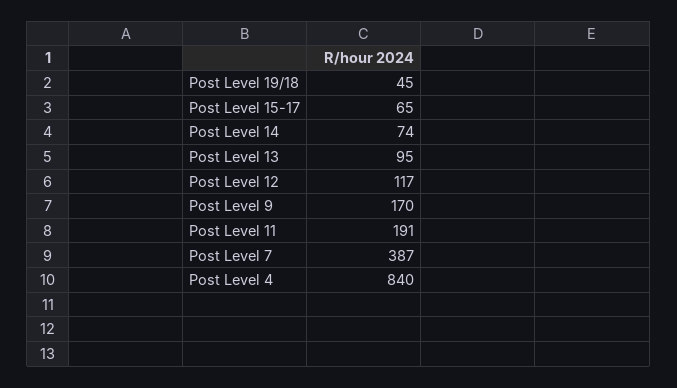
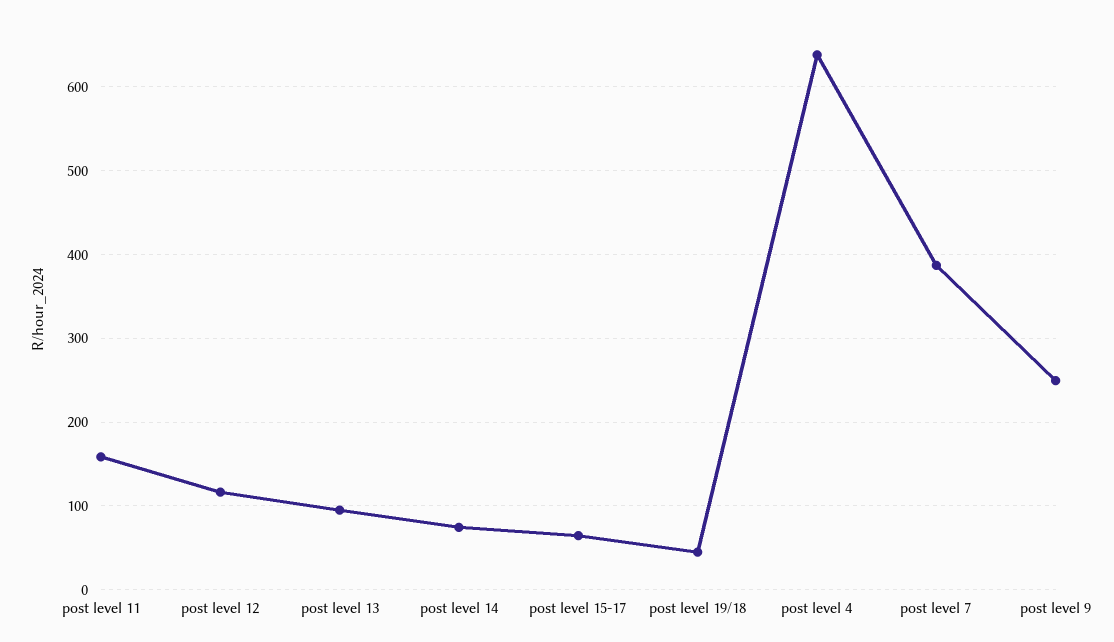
  {
    "Post Level 19/18": 45,
    "Post Level 15-17": 65,
    "Post Level 14": 74,
    "Post Level 13": 95,
    "Post Level 12": 117,
-   "Post Level 9": 170,
+   "Post Level 9": 250,
-   "Post Level 11": 191,
+   "Post Level 11": 160,
    "Post Level 7": 387,
-   "Post Level 4": 840
+   "Post Level 4": 640
  }

